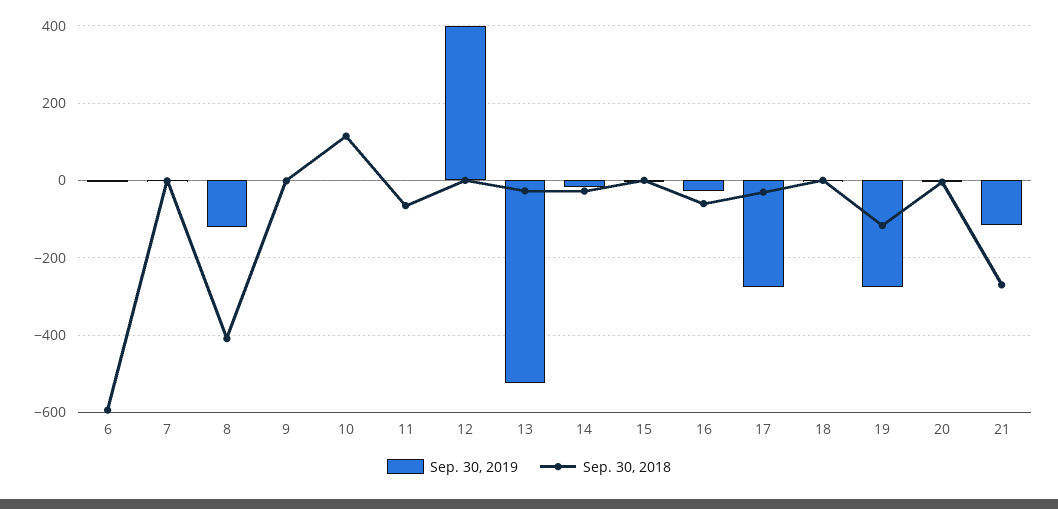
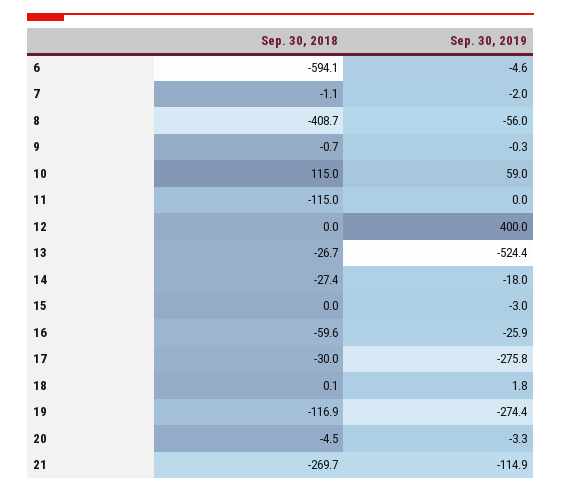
  {
    "Sep. 30, 2019": {
      "6": -4.6,
      "7": -2,
-     "8": -120,
+     "8": -56,
      "9": -0.3,
-     "10": 0,
+     "10": 59,
      "11": 0,
      "12": 400,
      "13": -524.4,
      "14": -18,
      "15": -3,
      "16": -25.9,
      "17": -275.8,
      "18": 1.8,
      "19": -274.4,
      "20": -3.3,
      "21": -114.9
    },
    "Sep. 30, 2018": {
      "6": -594.1,
      "7": -1.1,
      "8": -408.7,
      "9": -0.7,
      "10": 115,
-     "11": -60,
+     "11": -115,
      "12": 0,
      "13": -26.7,
      "14": -27.4,
      "15": 0,
      "16": -59.6,
      "17": -30,
      "18": 0.1,
      "19": -116.9,
      "20": -4.5,
      "21": -269.7
    }
  }

